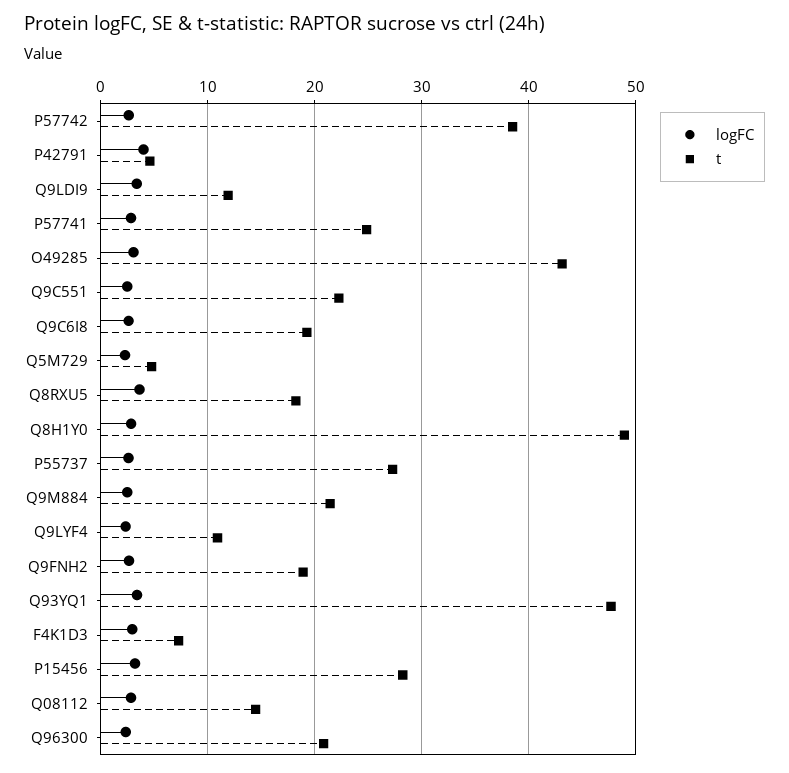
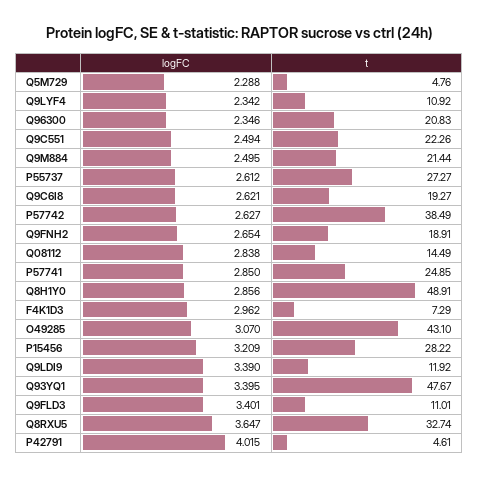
  {
    "logFC": {
      "P57742": 2.627,
      "P42791": 4.015,
      "Q9LDI9": 3.39,
      "P57741": 2.85,
      "O49285": 3.07,
      "Q9C551": 2.494,
      "Q9C6I8": 2.621,
      "Q5M729": 2.288,
      "Q8RXU5": 3.647,
      "Q8H1Y0": 2.856,
      "P55737": 2.612,
      "Q9M884": 2.495,
      "Q9LYF4": 2.342,
      "Q9FNH2": 2.654,
      "Q93YQ1": 3.395,
      "F4K1D3": 2.962,
      "P15456": 3.209,
      "Q08112": 2.838,
-     "Q96300": 2.346
+     "Q96300": 2.346,
+     "Q9FLD3": 3.401
    },
    "t": {
      "P57742": 38.49,
      "P42791": 4.61,
      "Q9LDI9": 11.92,
      "P57741": 24.85,
      "O49285": 43.1,
      "Q9C551": 22.26,
      "Q9C6I8": 19.27,
      "Q5M729": 4.76,
-     "Q8RXU5": 18,
+     "Q8RXU5": 32.74,
      "Q8H1Y0": 48.91,
      "P55737": 27.27,
      "Q9M884": 21.44,
      "Q9LYF4": 10.92,
      "Q9FNH2": 18.91,
      "Q93YQ1": 47.67,
      "F4K1D3": 7.29,
      "P15456": 28.22,
      "Q08112": 14.49,
-     "Q96300": 20.83
+     "Q96300": 20.83,
+     "Q9FLD3": 11.01
    }
  }

